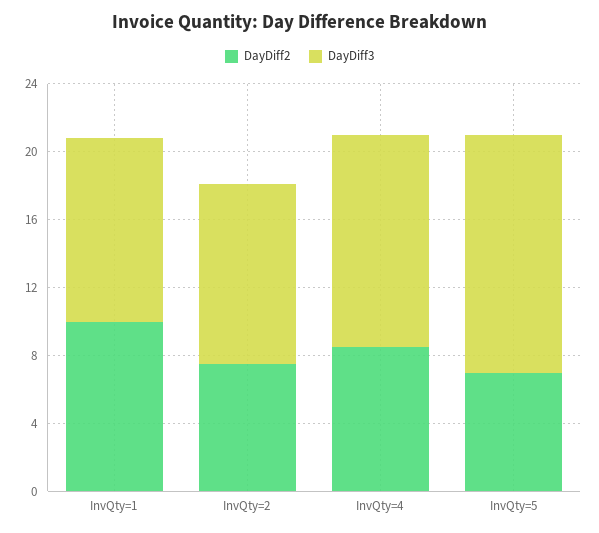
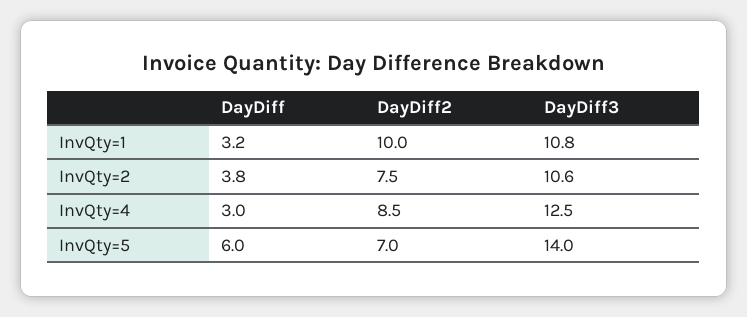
  {
    "DayDiff2": {
      "InvQty=1": 10,
      "InvQty=2": 7.5,
      "InvQty=4": 8.5,
      "InvQty=5": 7
    },
    "DayDiff3": {
      "InvQty=1": 10.8,
      "InvQty=2": 10.6,
      "InvQty=4": 12.5,
      "InvQty=5": 14
-   }
+   },
+   "DayDiff": {
+     "InvQty=1": 3.2,
+     "InvQty=2": 3.8,
+     "InvQty=4": 3,
+     "InvQty=5": 6
+   }
  }

